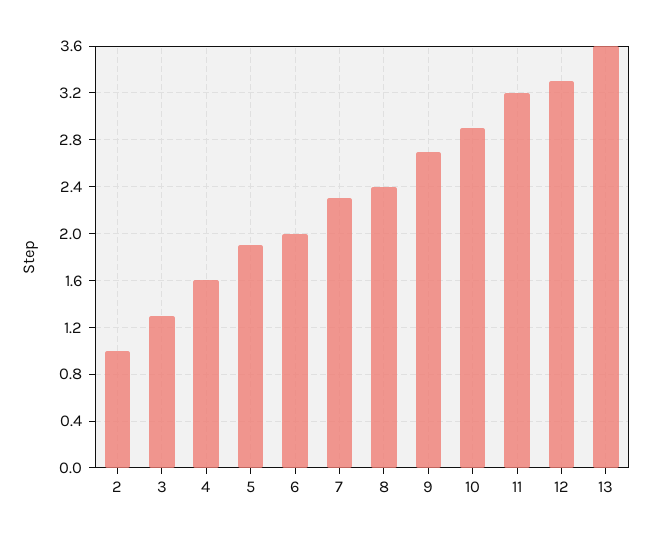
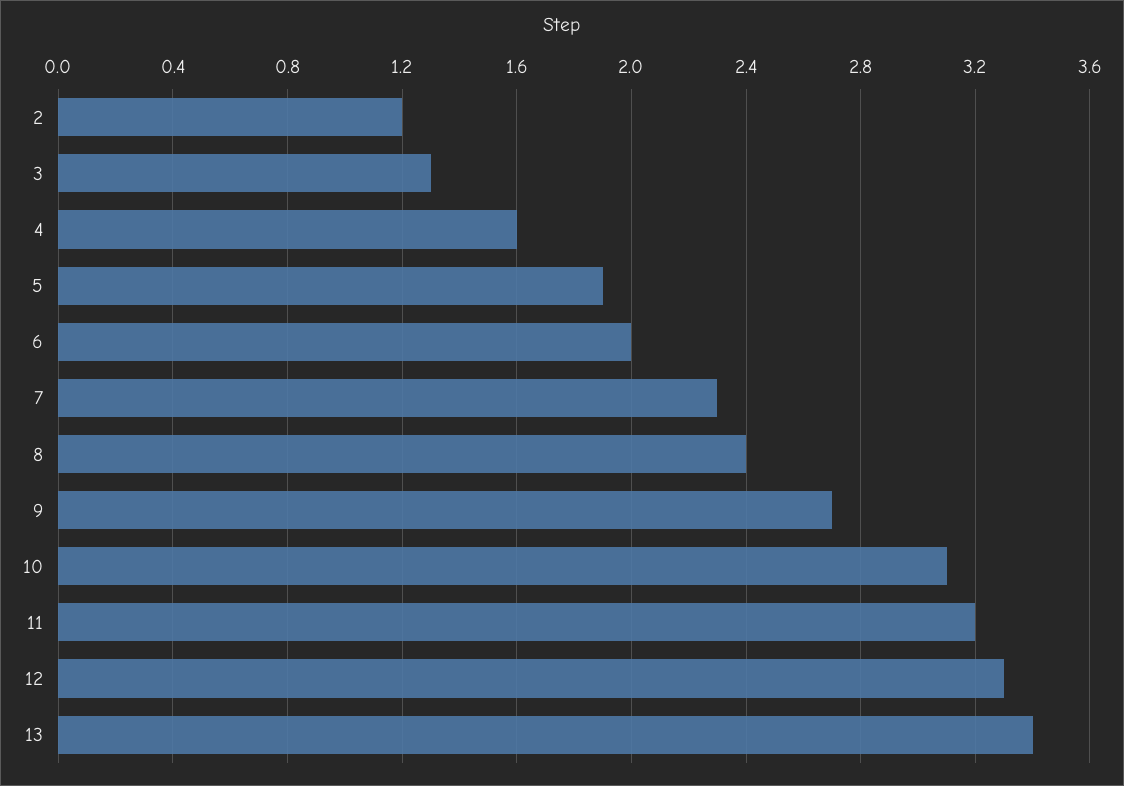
  {
-   "2": 1,
+   "2": 1.2,
    "3": 1.3,
    "4": 1.6,
    "5": 1.9,
    "6": 2,
    "7": 2.3,
    "8": 2.4,
    "9": 2.7,
-   "10": 2.9,
+   "10": 3.1,
    "11": 3.2,
    "12": 3.3,
-   "13": 3.6
+   "13": 3.4
  }

